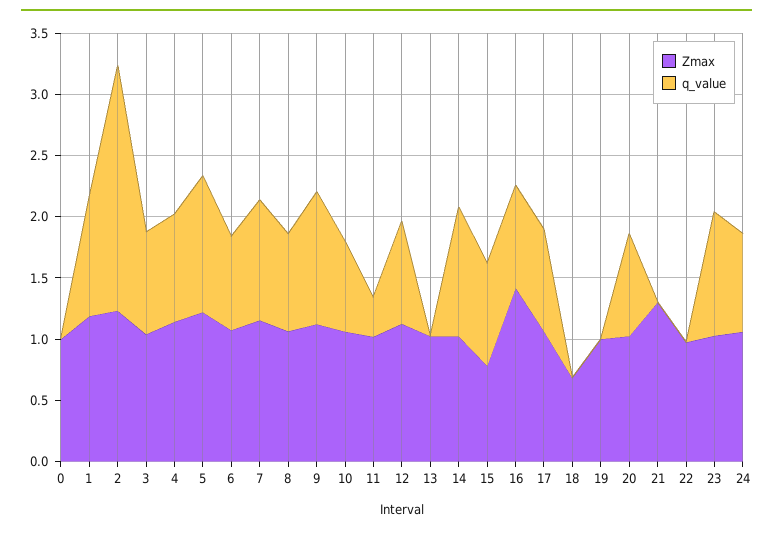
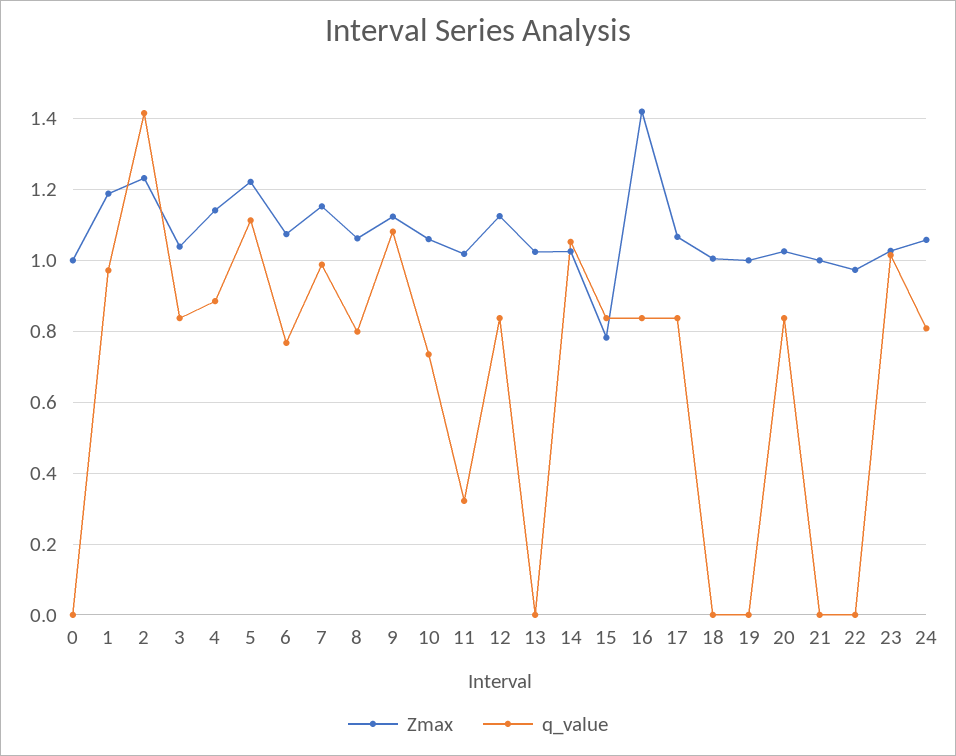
  {
    "Zmax": {
      "0": 1,
      "1": 1.18,
      "2": 1.24,
      "3": 1.04,
      "4": 1.14,
      "5": 1.22,
      "6": 1.08,
      "7": 1.16,
      "8": 1.06,
      "9": 1.12,
      "10": 1.06,
      "11": 1.02,
      "12": 1.12,
      "13": 1.02,
      "14": 1.02,
      "15": 0.78,
      "16": 1.42,
      "17": 1.06,
-     "18": 0.7,
+     "18": 1,
      "19": 1,
      "20": 1.02,
-     "21": 1.3,
+     "21": 1,
      "22": 0.98,
      "23": 1.02,
      "24": 1.06
    },
    "q_value": {
      "0": 0,
      "1": 0.98,
-     "2": 2,
+     "2": 1.42,
      "3": 0.84,
      "4": 0.88,
      "5": 1.12,
      "6": 0.76,
      "7": 0.98,
      "8": 0.8,
      "9": 1.08,
      "10": 0.74,
      "11": 0.32,
      "12": 0.84,
      "13": 0,
      "14": 1.06,
      "15": 0.84,
      "16": 0.84,
      "17": 0.84,
      "18": 0,
      "19": 0,
      "20": 0.84,
      "21": 0,
      "22": 0,
      "23": 1.02,
      "24": 0.8
    }
  }

